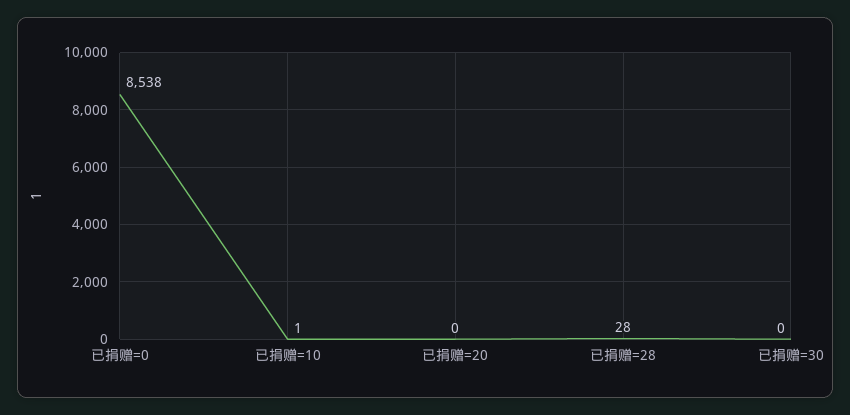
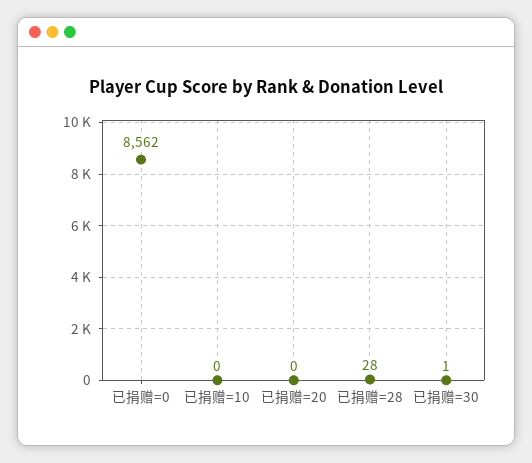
  {
-   "已捐赠=0": 8538,
+   "已捐赠=0": 8562,
-   "已捐赠=10": 1,
+   "已捐赠=10": 0,
    "已捐赠=20": 0,
    "已捐赠=28": 28,
-   "已捐赠=30": 0
+   "已捐赠=30": 1
  }

